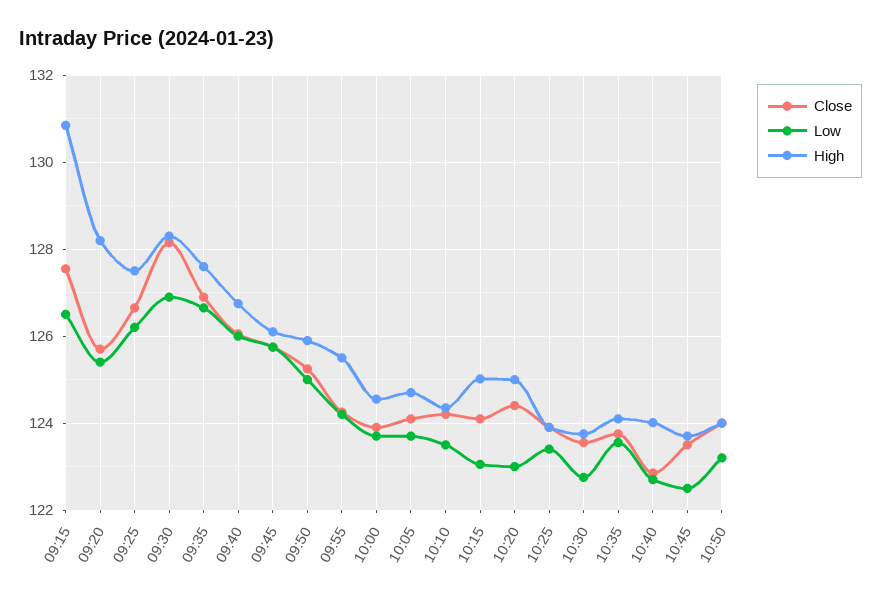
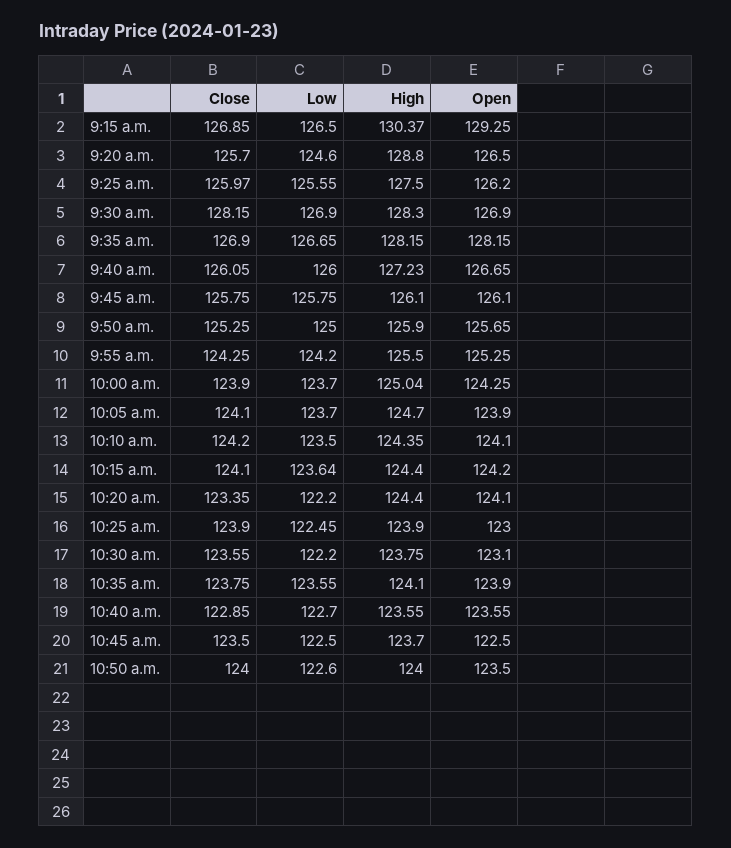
  {
    "Close": {
-     "09:15": 127.6,
+     "09:15": 126.85,
      "09:20": 125.7,
-     "09:25": 126.6,
+     "09:25": 125.97,
      "09:30": 128.15,
      "09:35": 126.9,
      "09:40": 126.05,
      "09:45": 125.75,
      "09:50": 125.25,
      "09:55": 124.25,
      "10:00": 123.9,
      "10:05": 124.1,
      "10:10": 124.2,
      "10:15": 124.1,
-     "10:20": 124.4,
+     "10:20": 123.35,
      "10:25": 123.9,
      "10:30": 123.55,
      "10:35": 123.75,
      "10:40": 122.85,
      "10:45": 123.5,
      "10:50": 124
    },
    "Low": {
      "09:15": 126.5,
-     "09:20": 125.4,
+     "09:20": 124.6,
-     "09:25": 126.2,
+     "09:25": 125.55,
      "09:30": 126.9,
      "09:35": 126.65,
      "09:40": 126,
      "09:45": 125.75,
      "09:50": 125,
      "09:55": 124.2,
      "10:00": 123.7,
      "10:05": 123.7,
      "10:10": 123.5,
-     "10:15": 123,
+     "10:15": 123.64,
-     "10:20": 123,
+     "10:20": 122.2,
-     "10:25": 123.4,
+     "10:25": 122.45,
-     "10:30": 122.8,
+     "10:30": 122.2,
      "10:35": 123.55,
      "10:40": 122.7,
      "10:45": 122.5,
-     "10:50": 123.2
+     "10:50": 122.6
    },
    "High": {
-     "09:15": 130.8,
+     "09:15": 130.37,
-     "09:20": 128.2,
+     "09:20": 128.8,
      "09:25": 127.5,
      "09:30": 128.3,
-     "09:35": 127.6,
+     "09:35": 128.15,
-     "09:40": 126.8,
+     "09:40": 127.23,
      "09:45": 126.1,
      "09:50": 125.9,
      "09:55": 125.5,
-     "10:00": 124.6,
+     "10:00": 125.04,
      "10:05": 124.7,
      "10:10": 124.35,
-     "10:15": 125,
+     "10:15": 124.4,
-     "10:20": 125,
+     "10:20": 124.4,
      "10:25": 123.9,
      "10:30": 123.75,
      "10:35": 124.1,
-     "10:40": 124,
+     "10:40": 123.55,
      "10:45": 123.7,
      "10:50": 124
-   }
+   },
+   "Open": {
+     "09:15": 129.25,
+     "09:20": 126.5,
+     "09:25": 126.2,
+     "09:30": 126.9,
+     "09:35": 128.15,
+     "09:40": 126.65,
+     "09:45": 126.1,
+     "09:50": 125.65,
+     "09:55": 125.25,
+     "10:00": 124.25,
+     "10:05": 123.9,
+     "10:10": 124.1,
+     "10:15": 124.2,
+     "10:20": 124.1,
+     "10:25": 123,
+     "10:30": 123.1,
+     "10:35": 123.9,
+     "10:40": 123.55,
+     "10:45": 122.5,
+     "10:50": 123.5
+   }
  }

